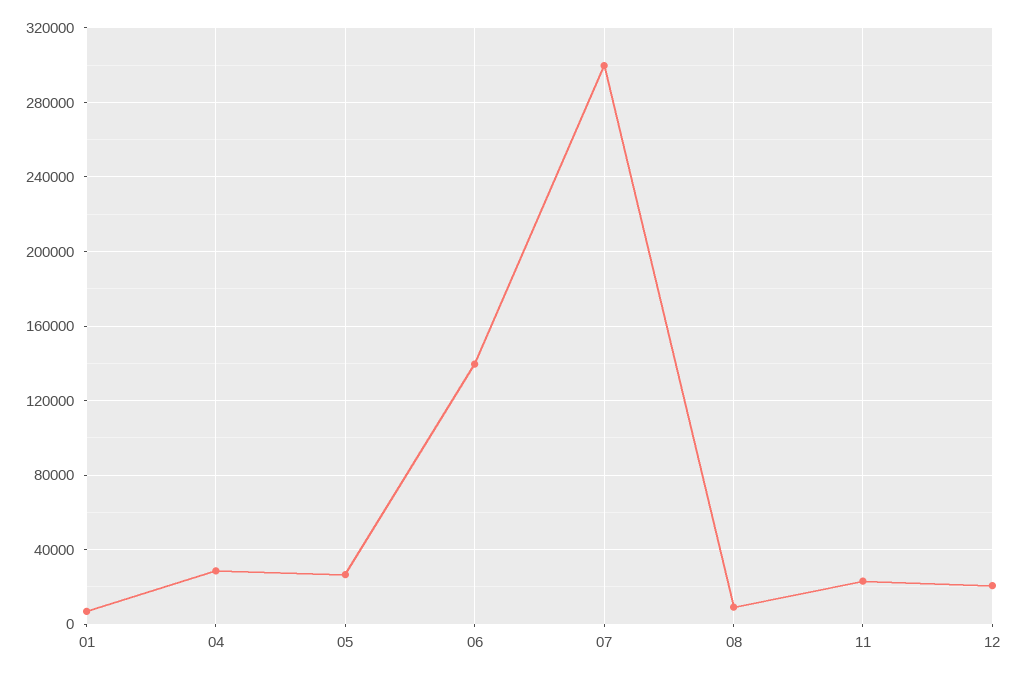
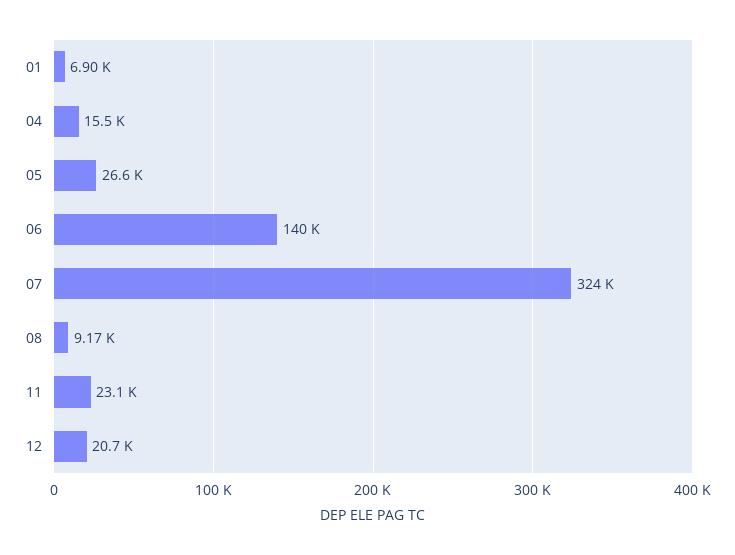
  {
    "01": 6900,
-   "04": 30000,
+   "04": 15500,
    "05": 26600,
    "06": 140000,
-   "07": 300000,
+   "07": 324000,
    "08": 9170,
    "11": 23100,
    "12": 20700
  }

